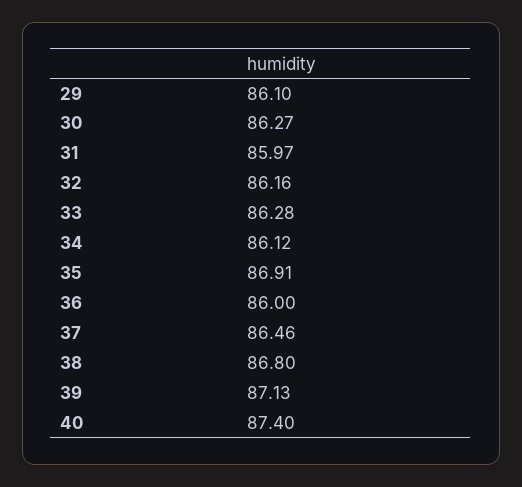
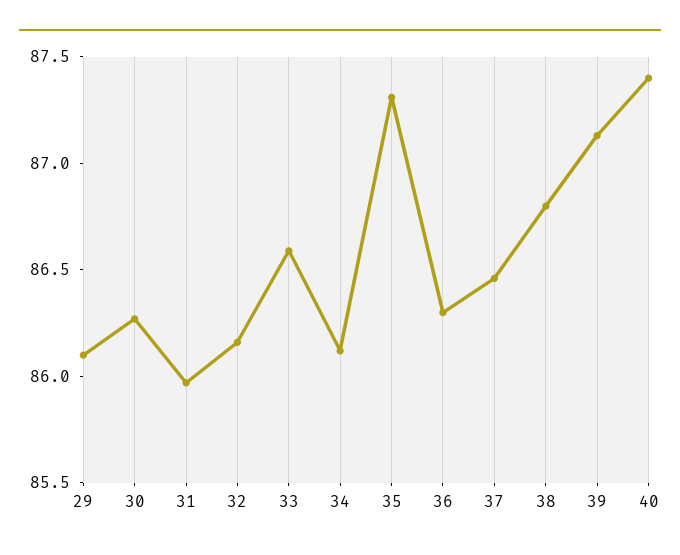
  {
    "29": 86.1,
    "30": 86.27,
    "31": 85.97,
    "32": 86.16,
-   "33": 86.28,
+   "33": 86.6,
    "34": 86.12,
-   "35": 86.91,
+   "35": 87.3,
-   "36": 86,
+   "36": 86.3,
    "37": 86.46,
    "38": 86.8,
    "39": 87.13,
    "40": 87.4
  }

